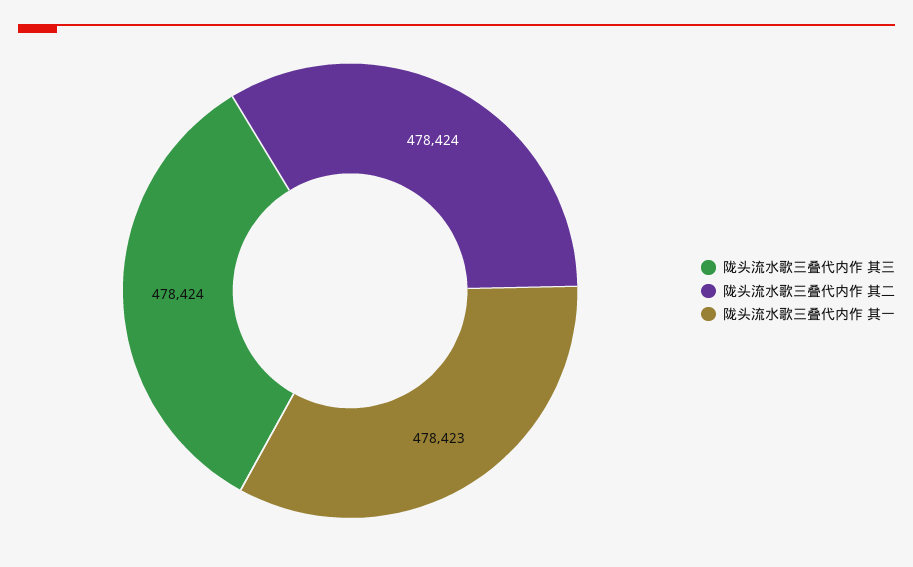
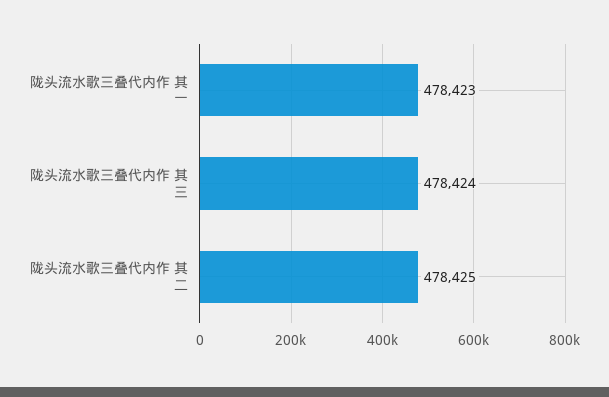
  {
    "陇头流水歌三叠代内作 其三": 478424,
-   "陇头流水歌三叠代内作 其二": 478424,
+   "陇头流水歌三叠代内作 其二": 478425,
    "陇头流水歌三叠代内作 其一": 478423
  }

